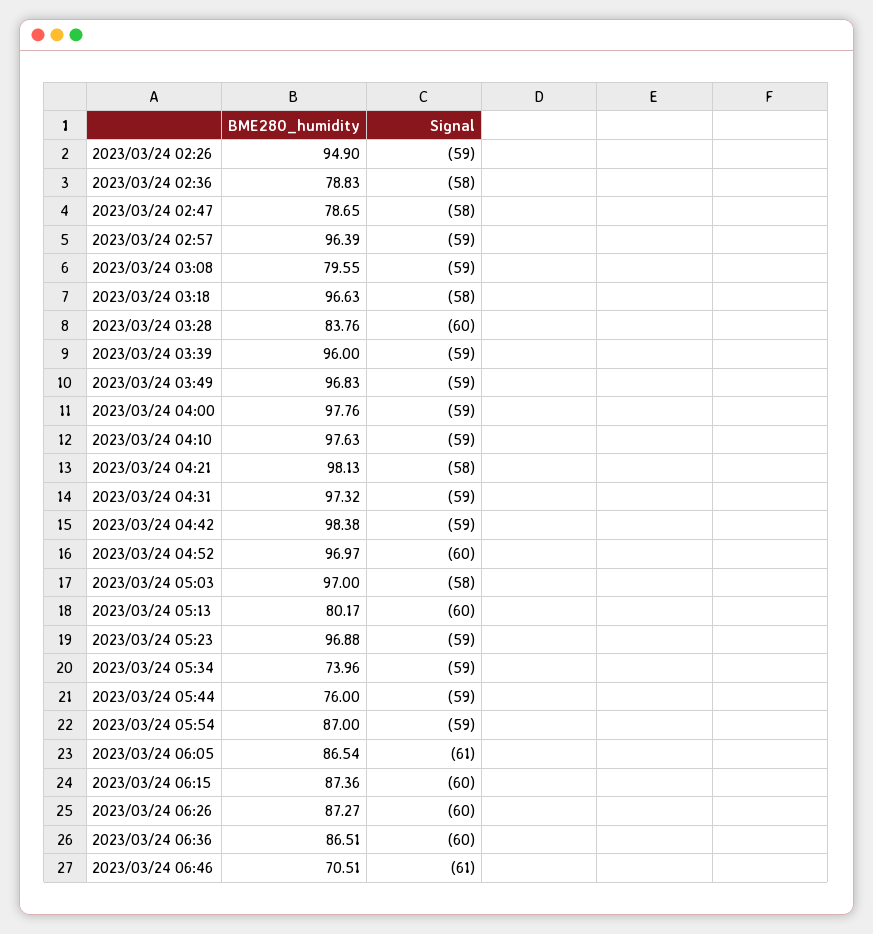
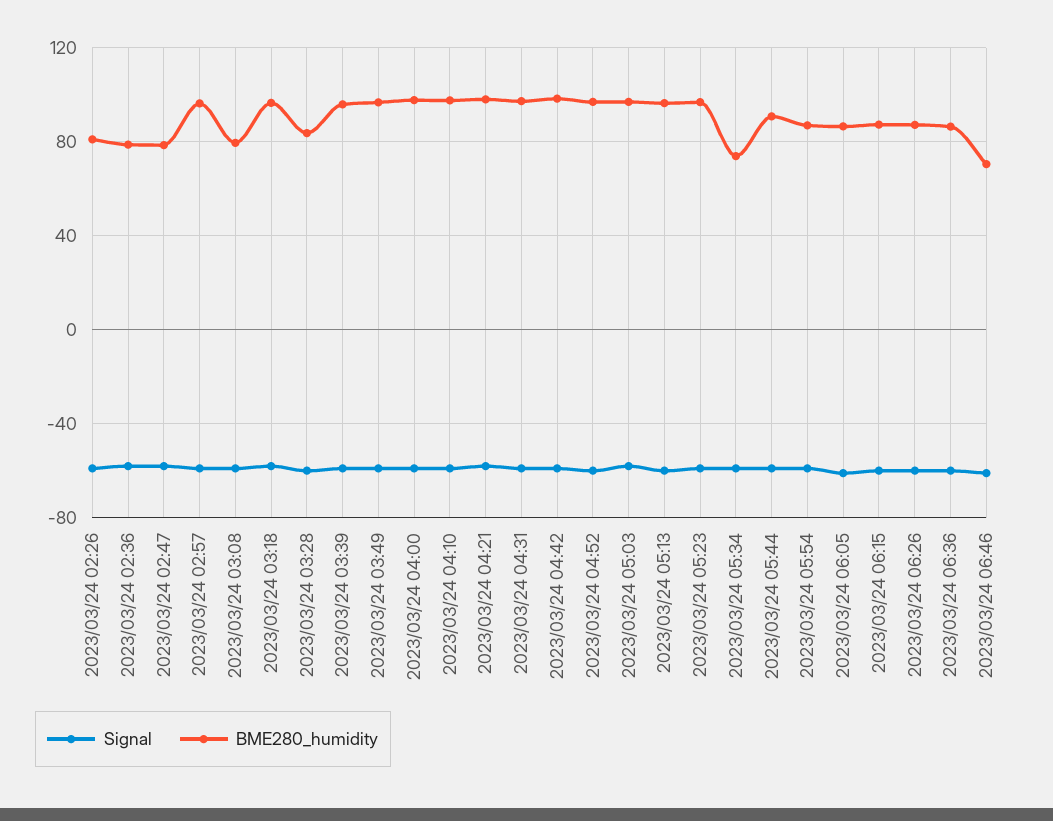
  {
    "BME280_humidity": {
-     "2023/03/24 02:26": 94.9,
+     "2023/03/24 02:26": 80,
      "2023/03/24 02:36": 78.83,
      "2023/03/24 02:47": 78.65,
      "2023/03/24 02:57": 96.39,
      "2023/03/24 03:08": 79.55,
      "2023/03/24 03:18": 96.63,
      "2023/03/24 03:28": 83.76,
      "2023/03/24 03:39": 96,
      "2023/03/24 03:49": 96.83,
      "2023/03/24 04:00": 97.76,
      "2023/03/24 04:10": 97.63,
      "2023/03/24 04:21": 98.13,
      "2023/03/24 04:31": 97.32,
      "2023/03/24 04:42": 98.38,
      "2023/03/24 04:52": 96.97,
      "2023/03/24 05:03": 97,
-     "2023/03/24 05:13": 80.17,
+     "2023/03/24 05:13": 95,
      "2023/03/24 05:23": 96.88,
      "2023/03/24 05:34": 73.96,
-     "2023/03/24 05:44": 76,
+     "2023/03/24 05:44": 90,
      "2023/03/24 05:54": 87,
      "2023/03/24 06:05": 86.54,
      "2023/03/24 06:15": 87.36,
      "2023/03/24 06:26": 87.27,
      "2023/03/24 06:36": 86.51,
      "2023/03/24 06:46": 70.51
    },
    "Signal": {
      "2023/03/24 02:26": -59,
      "2023/03/24 02:36": -58,
      "2023/03/24 02:47": -58,
      "2023/03/24 02:57": -59,
      "2023/03/24 03:08": -59,
      "2023/03/24 03:18": -58,
      "2023/03/24 03:28": -60,
      "2023/03/24 03:39": -59,
      "2023/03/24 03:49": -59,
      "2023/03/24 04:00": -59,
      "2023/03/24 04:10": -59,
      "2023/03/24 04:21": -58,
      "2023/03/24 04:31": -59,
      "2023/03/24 04:42": -59,
      "2023/03/24 04:52": -60,
      "2023/03/24 05:03": -58,
      "2023/03/24 05:13": -60,
      "2023/03/24 05:23": -59,
      "2023/03/24 05:34": -59,
      "2023/03/24 05:44": -59,
      "2023/03/24 05:54": -59,
      "2023/03/24 06:05": -61,
      "2023/03/24 06:15": -60,
      "2023/03/24 06:26": -60,
      "2023/03/24 06:36": -60,
      "2023/03/24 06:46": -61
    }
  }

